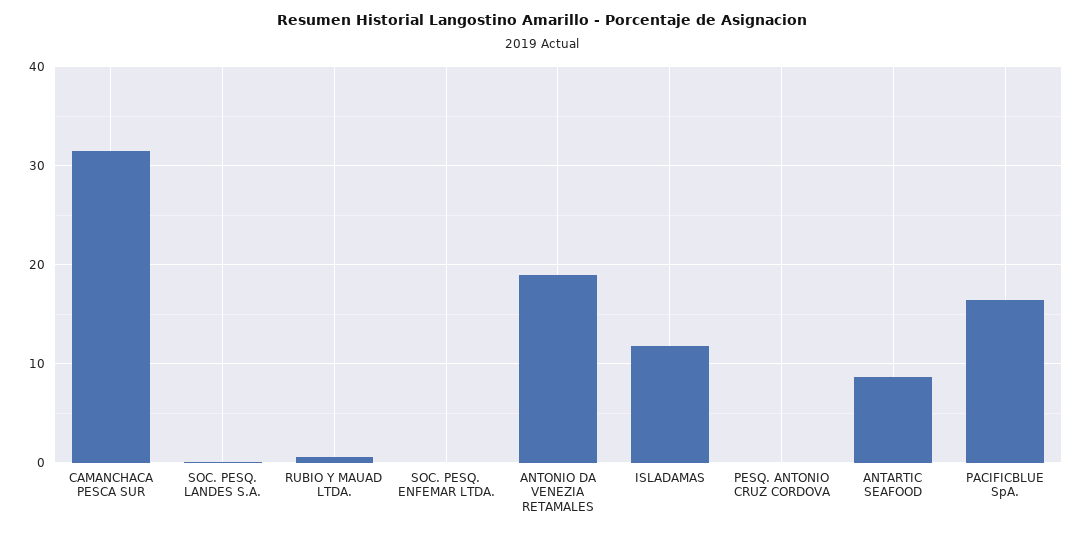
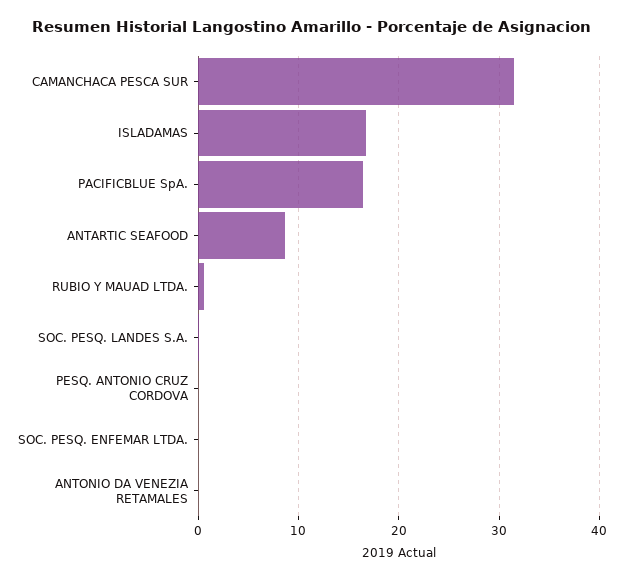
  {
    "CAMANCHACA PESCA SUR": 31,
    "SOC. PESQ. LANDES S.A.": 0,
    "RUBIO Y MAUAD LTDA.": 1,
    "SOC. PESQ. ENFEMAR LTDA.": 0,
-   "ANTONIO DA VENEZIA RETAMALES": 19,
+   "ANTONIO DA VENEZIA RETAMALES": 0,
-   "ISLADAMAS": 12,
+   "ISLADAMAS": 17,
    "PESQ. ANTONIO CRUZ CORDOVA": 0,
    "ANTARTIC SEAFOOD": 9,
    "PACIFICBLUE SpA.": 16
  }

